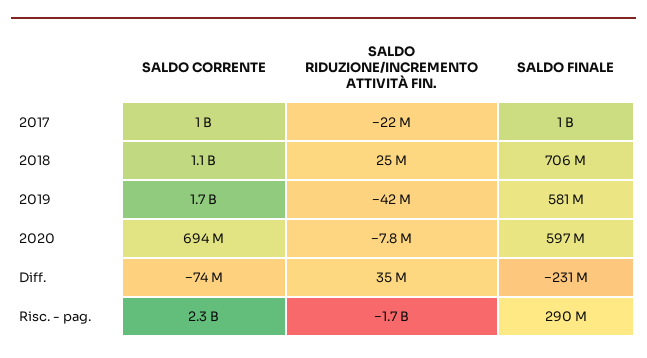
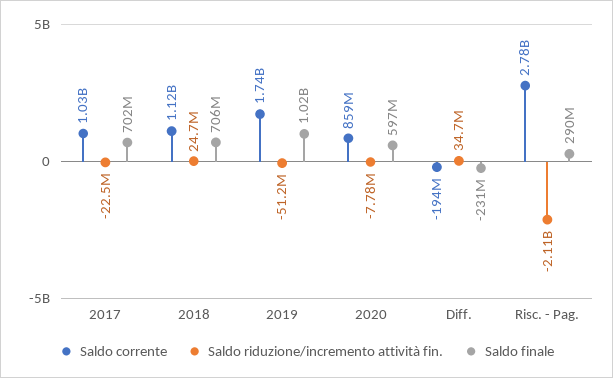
  {
    "SALDO CORRENTE": {
      "2017": 1030000000,
      "2018": 1120000000,
      "2019": 1740000000,
-     "2020": 694000000,
+     "2020": 859000000,
-     "Diff.": -74000000,
+     "Diff.": -194000000,
-     "Risc. - pag.": 2300000000
+     "Risc. - pag.": 2780000000
    },
    "SALDO RIDUZIONE/INCREMENTO ATTIVITÀ FIN.": {
      "2017": -22500000,
      "2018": 24700000,
-     "2019": -42000000,
+     "2019": -51200000,
      "2020": -7780000,
      "Diff.": 34700000,
-     "Risc. - pag.": -1700000000
+     "Risc. - pag.": -2110000000
    },
    "SALDO FINALE": {
-     "2017": 1000000000,
+     "2017": 702000000,
      "2018": 706000000,
-     "2019": 581000000,
+     "2019": 1020000000,
      "2020": 597000000,
      "Diff.": -231000000,
      "Risc. - pag.": 290000000
    }
  }

